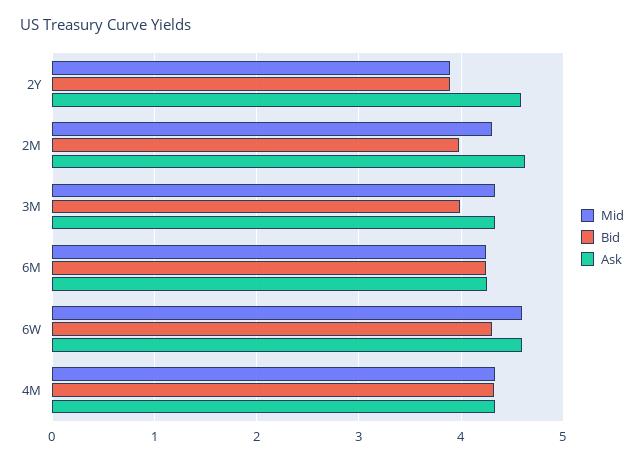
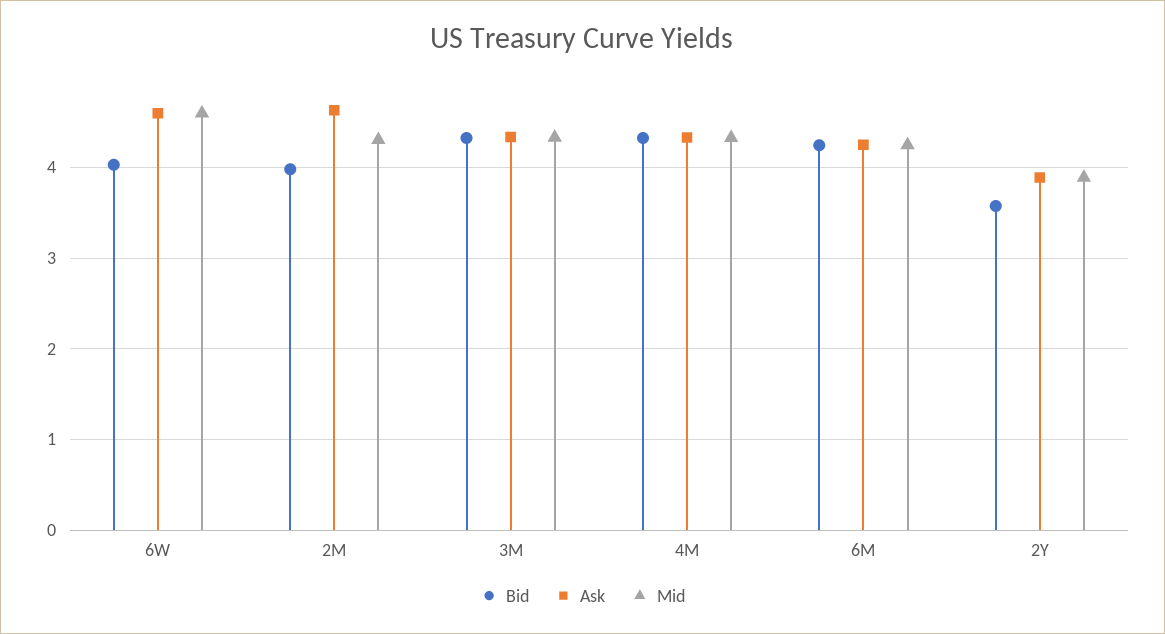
  {
    "Mid": {
      "2Y": 3.9,
      "2M": 4.3,
      "3M": 4.3,
      "6M": 4.2,
      "6W": 4.6,
      "4M": 4.3
    },
    "Bid": {
-     "2Y": 3.9,
+     "2Y": 3.6,
      "2M": 4,
-     "3M": 4,
+     "3M": 4.3,
      "6M": 4.2,
-     "6W": 4.3,
+     "6W": 4,
      "4M": 4.3
    },
    "Ask": {
-     "2Y": 4.6,
+     "2Y": 3.9,
      "2M": 4.6,
      "3M": 4.3,
      "6M": 4.3,
      "6W": 4.6,
      "4M": 4.3
    }
  }

